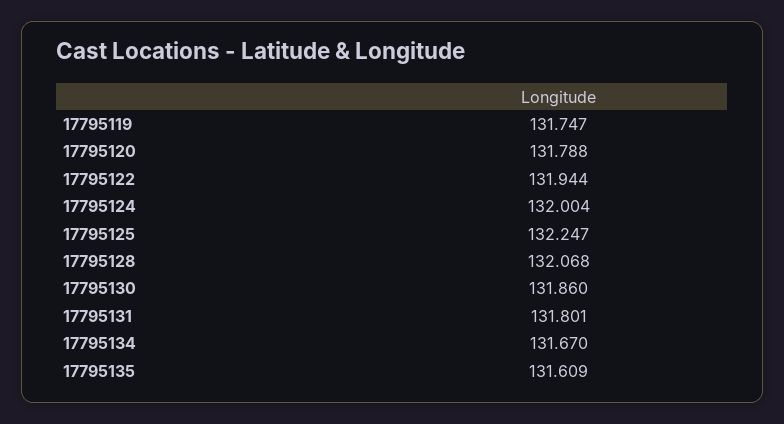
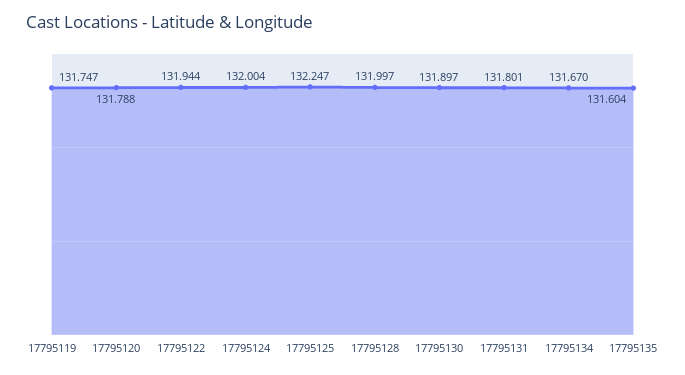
  {
    "17795119": 131.747,
    "17795120": 131.788,
    "17795122": 131.944,
    "17795124": 132.004,
    "17795125": 132.247,
-   "17795128": 132.068,
+   "17795128": 131.997,
-   "17795130": 131.86,
+   "17795130": 131.897,
    "17795131": 131.801,
    "17795134": 131.67,
-   "17795135": 131.609
+   "17795135": 131.604
  }

